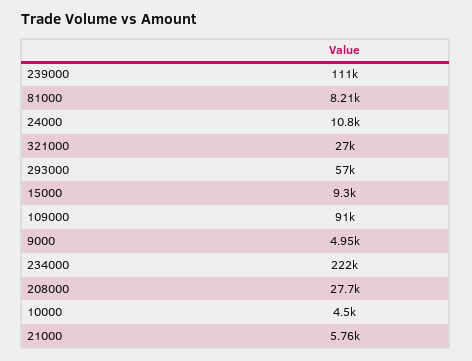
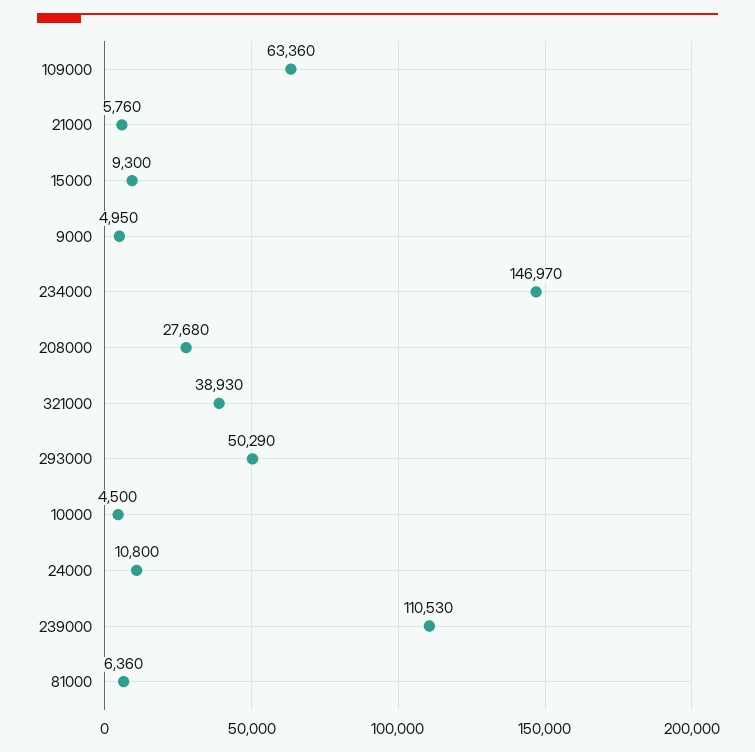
  {
    "239000": 110530,
-   "81000": 8210,
+   "81000": 6360,
    "24000": 10800,
-   "321000": 27000,
+   "321000": 38930,
-   "293000": 57000,
+   "293000": 50290,
    "15000": 9300,
-   "109000": 91000,
+   "109000": 63360,
    "9000": 4950,
-   "234000": 222000,
+   "234000": 146970,
    "208000": 27680,
    "10000": 4500,
    "21000": 5760
  }

